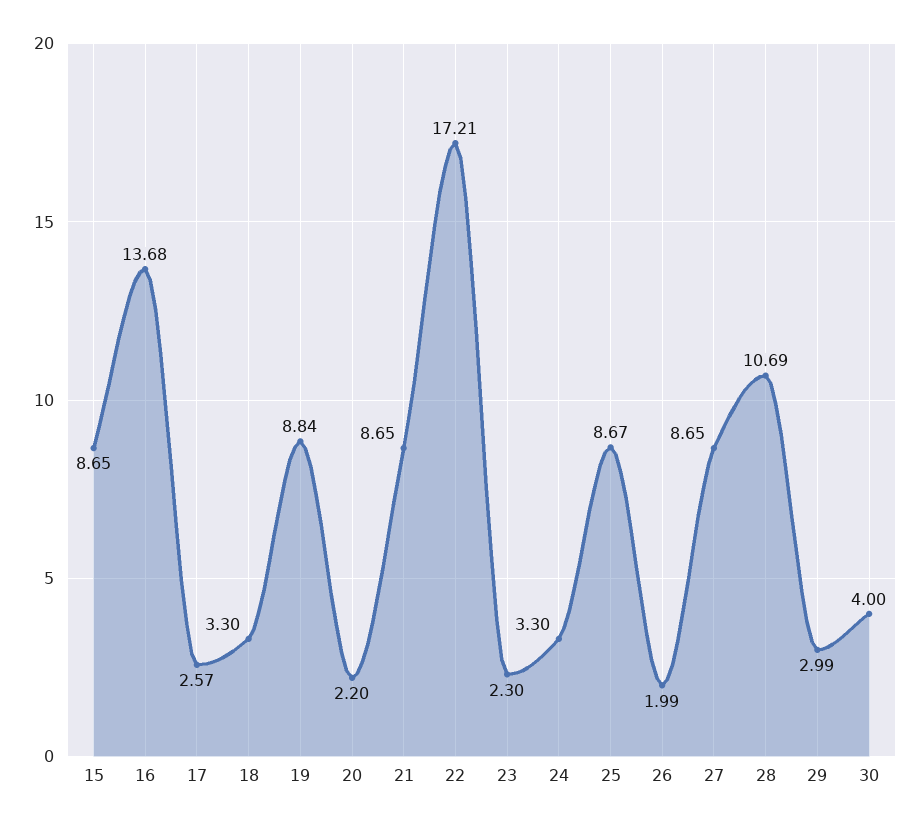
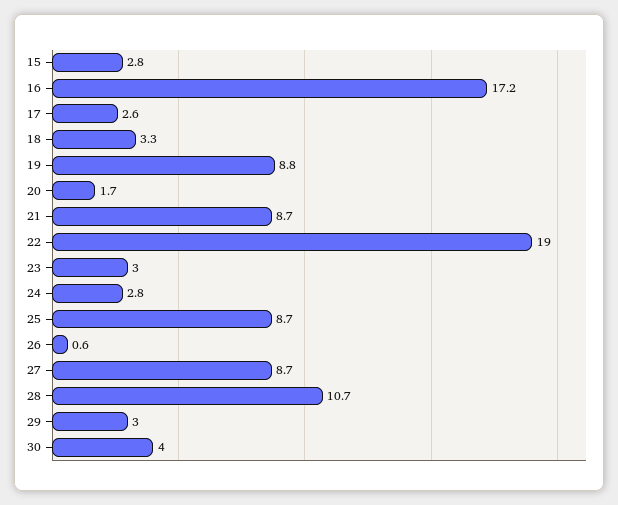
  {
-   "15": 8.65,
+   "15": 2.8,
-   "16": 13.68,
+   "16": 17.2,
    "17": 2.57,
    "18": 3.3,
    "19": 8.84,
-   "20": 2.2,
+   "20": 1.7,
    "21": 8.65,
-   "22": 17.21,
+   "22": 19,
-   "23": 2.3,
+   "23": 3,
-   "24": 3.3,
+   "24": 2.8,
    "25": 8.67,
-   "26": 1.99,
+   "26": 0.6,
    "27": 8.65,
    "28": 10.69,
    "29": 2.99,
    "30": 4
  }

